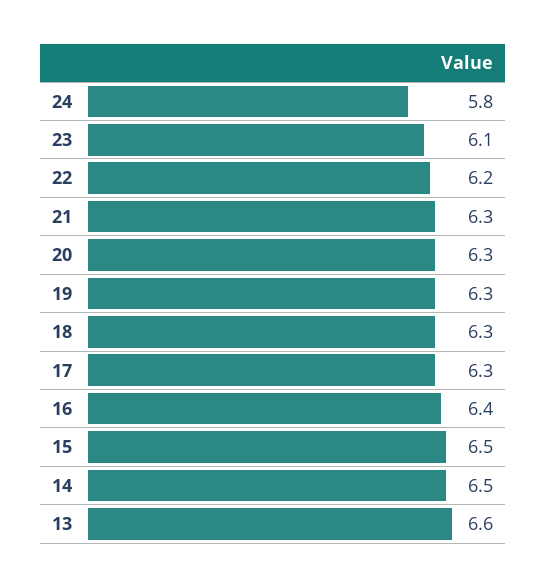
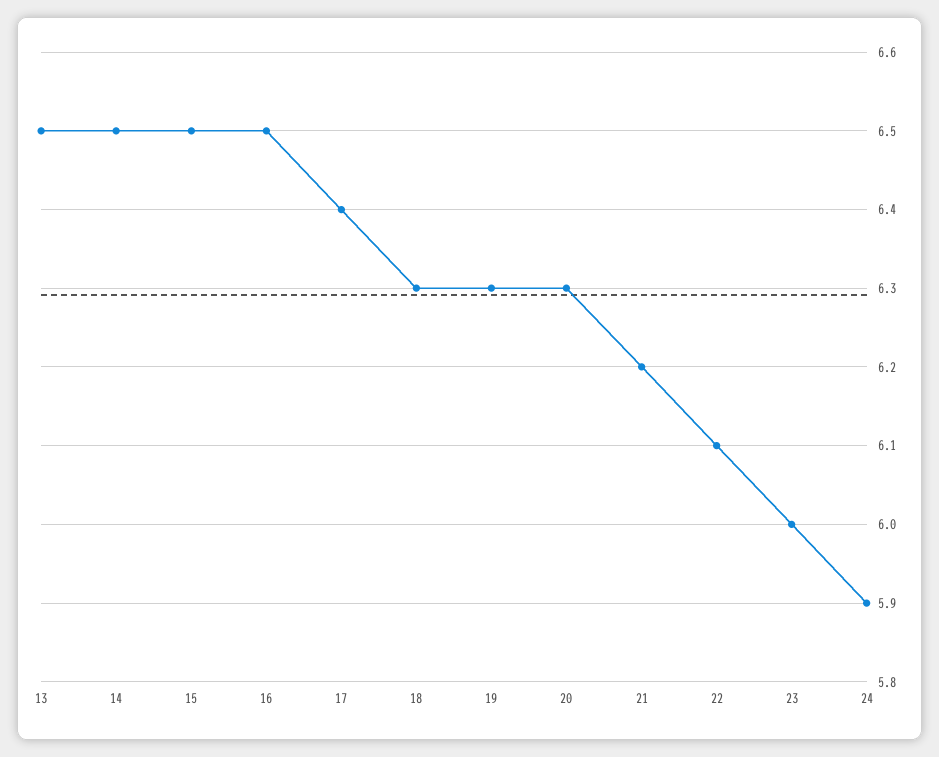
  {
-   "24": 5.8,
+   "24": 5.9,
-   "23": 6.1,
+   "23": 6,
-   "22": 6.2,
+   "22": 6.1,
-   "21": 6.3,
+   "21": 6.2,
    "20": 6.3,
    "19": 6.3,
    "18": 6.3,
-   "17": 6.3,
+   "17": 6.4,
-   "16": 6.4,
+   "16": 6.5,
    "15": 6.5,
    "14": 6.5,
-   "13": 6.6
+   "13": 6.5
  }

